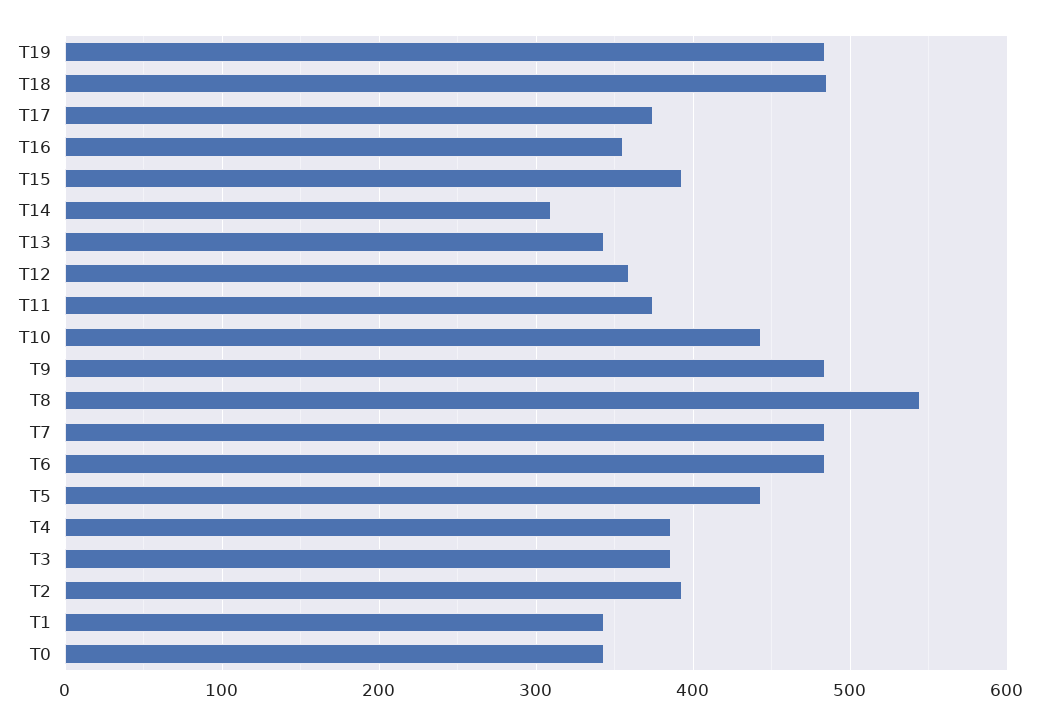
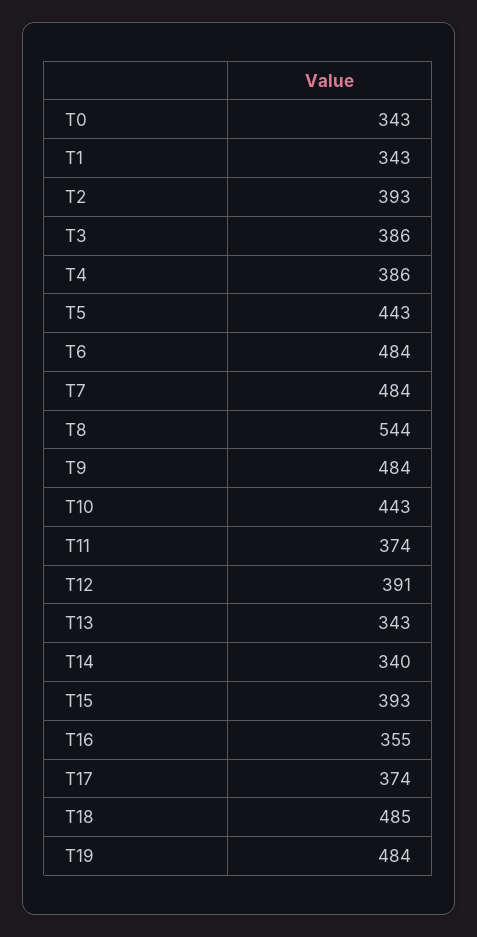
  {
    "T19": 484,
    "T18": 485,
    "T17": 374,
    "T16": 355,
    "T15": 393,
-   "T14": 310,
+   "T14": 340,
    "T13": 343,
-   "T12": 360,
+   "T12": 391,
    "T11": 374,
    "T10": 443,
    "T9": 484,
    "T8": 544,
    "T7": 484,
    "T6": 484,
    "T5": 443,
    "T4": 386,
    "T3": 386,
    "T2": 393,
    "T1": 343,
    "T0": 343
  }

